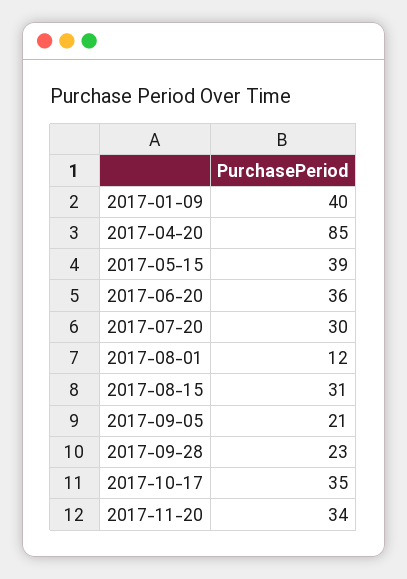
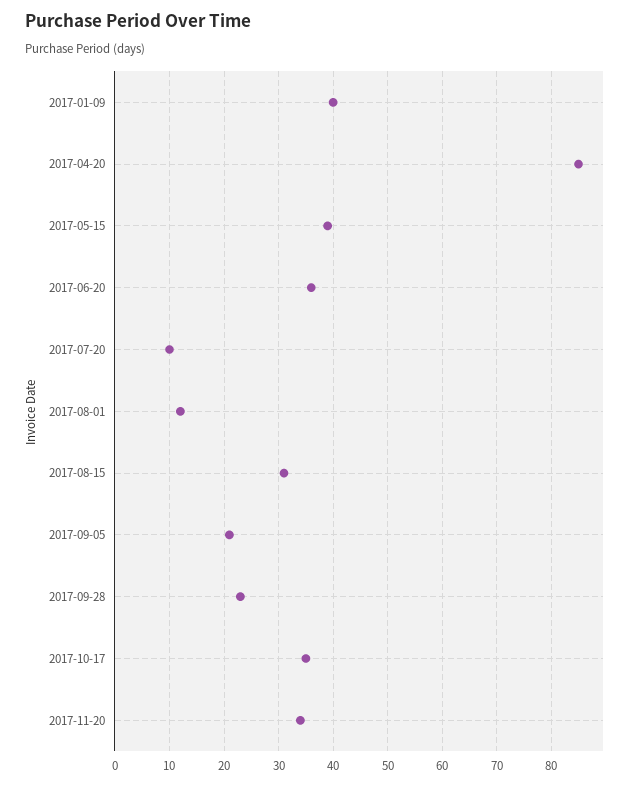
  {
    "2017-01-09": 40,
    "2017-04-20": 85,
    "2017-05-15": 39,
    "2017-06-20": 36,
-   "2017-07-20": 30,
+   "2017-07-20": 10,
    "2017-08-01": 12,
    "2017-08-15": 31,
    "2017-09-05": 21,
    "2017-09-28": 23,
    "2017-10-17": 35,
    "2017-11-20": 34
  }

